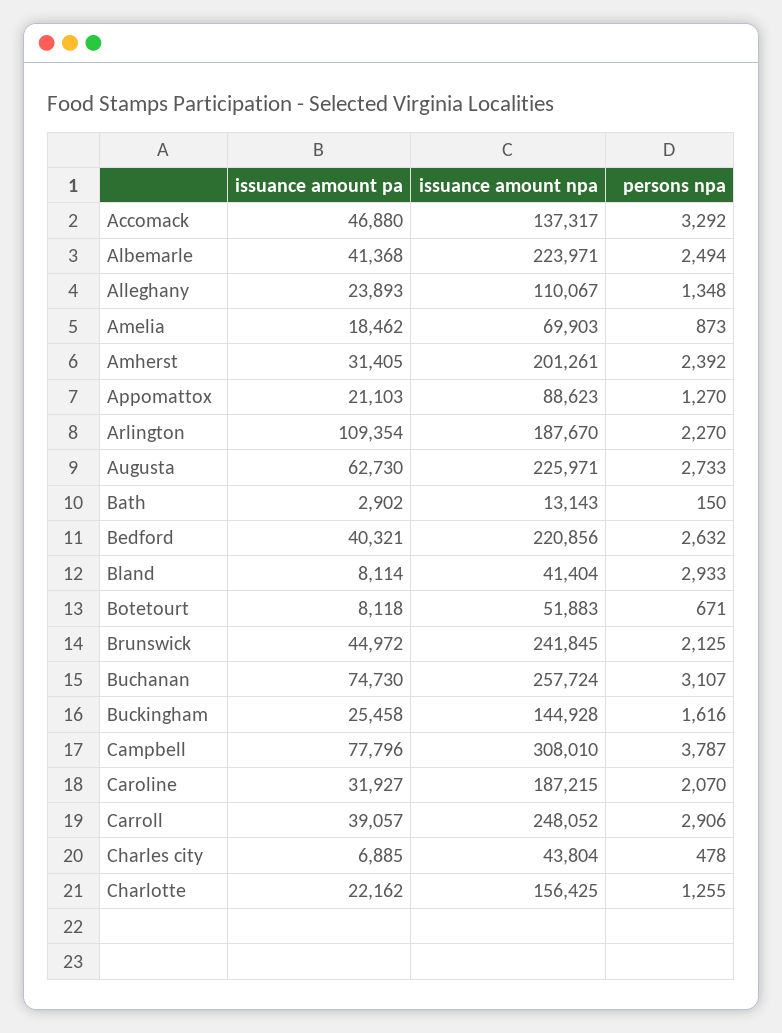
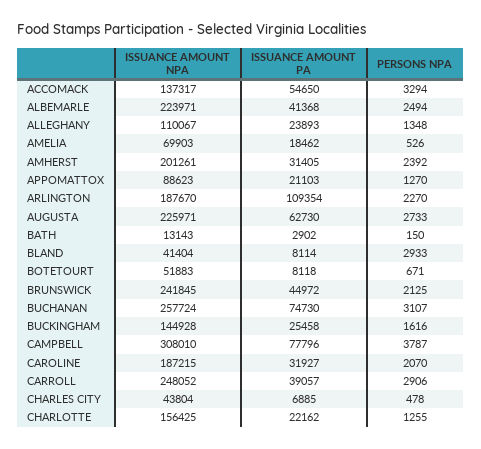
  {
    "issuance amount pa": {
-     "Accomack": 46880,
+     "Accomack": 54650,
      "Albemarle": 41368,
      "Alleghany": 23893,
      "Amelia": 18462,
      "Amherst": 31405,
      "Appomattox": 21103,
      "Arlington": 109354,
      "Augusta": 62730,
      "Bath": 2902,
-     "Bedford": 40321,
      "Bland": 8114,
      "Botetourt": 8118,
      "Brunswick": 44972,
      "Buchanan": 74730,
      "Buckingham": 25458,
      "Campbell": 77796,
      "Caroline": 31927,
      "Carroll": 39057,
      "Charles city": 6885,
      "Charlotte": 22162
    },
    "issuance amount npa": {
      "Accomack": 137317,
      "Albemarle": 223971,
      "Alleghany": 110067,
      "Amelia": 69903,
      "Amherst": 201261,
      "Appomattox": 88623,
      "Arlington": 187670,
      "Augusta": 225971,
      "Bath": 13143,
-     "Bedford": 220856,
      "Bland": 41404,
      "Botetourt": 51883,
      "Brunswick": 241845,
      "Buchanan": 257724,
      "Buckingham": 144928,
      "Campbell": 308010,
      "Caroline": 187215,
      "Carroll": 248052,
      "Charles city": 43804,
      "Charlotte": 156425
    },
    "persons npa": {
-     "Accomack": 3292,
+     "Accomack": 3294,
      "Albemarle": 2494,
      "Alleghany": 1348,
-     "Amelia": 873,
+     "Amelia": 526,
      "Amherst": 2392,
      "Appomattox": 1270,
      "Arlington": 2270,
      "Augusta": 2733,
      "Bath": 150,
-     "Bedford": 2632,
      "Bland": 2933,
      "Botetourt": 671,
      "Brunswick": 2125,
      "Buchanan": 3107,
      "Buckingham": 1616,
      "Campbell": 3787,
      "Caroline": 2070,
      "Carroll": 2906,
      "Charles city": 478,
      "Charlotte": 1255
    }
  }

